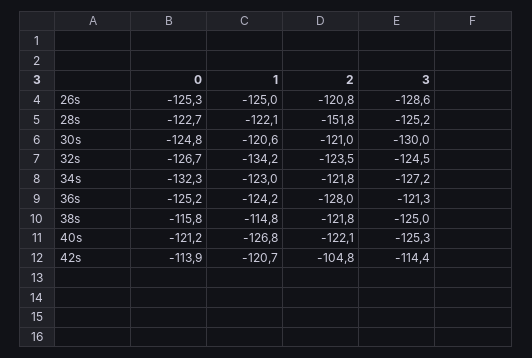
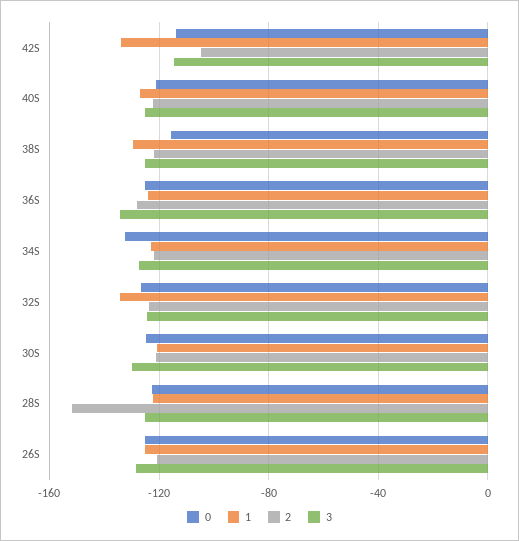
  {
    "0": {
      "26s": -125.3,
      "28s": -122.7,
      "30s": -124.8,
      "32s": -126.7,
      "34s": -132.3,
      "36s": -125.2,
      "38s": -115.8,
      "40s": -121.2,
      "42s": -113.9
    },
    "1": {
      "26s": -125,
      "28s": -122.1,
      "30s": -120.6,
      "32s": -134.2,
      "34s": -123,
      "36s": -124.2,
-     "38s": -114.8,
+     "38s": -130,
      "40s": -126.8,
-     "42s": -120.7
+     "42s": -135
    },
    "2": {
      "26s": -120.8,
      "28s": -151.8,
      "30s": -121,
      "32s": -123.5,
      "34s": -121.8,
      "36s": -128,
      "38s": -121.8,
      "40s": -122.1,
      "42s": -104.8
    },
    "3": {
      "26s": -128.6,
      "28s": -125.2,
      "30s": -130,
      "32s": -124.5,
      "34s": -127.2,
-     "36s": -121.3,
+     "36s": -135,
      "38s": -125,
      "40s": -125.3,
      "42s": -114.4
    }
  }

